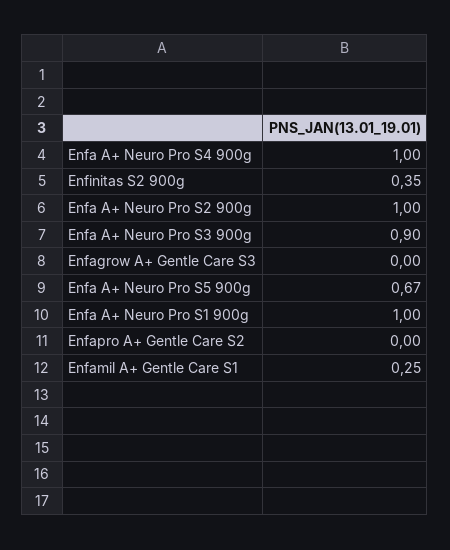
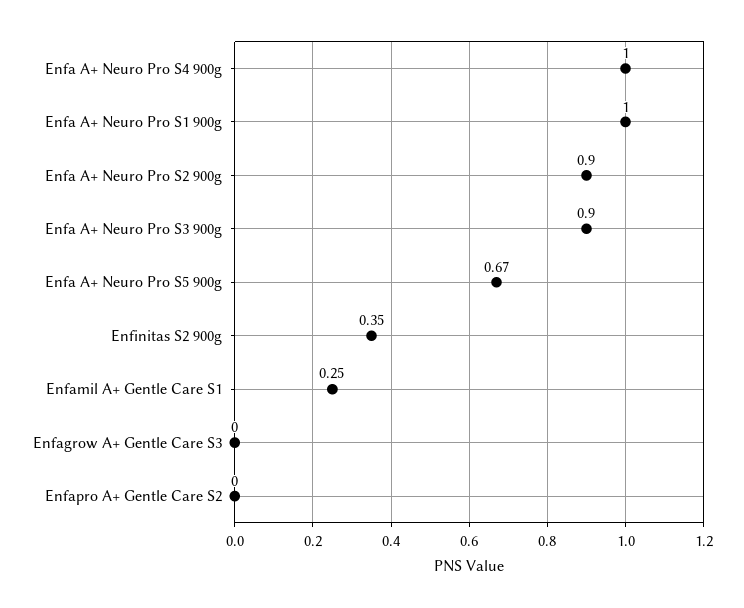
  {
    "Enfa A+ Neuro Pro S4 900g": 1,
    "Enfinitas S2 900g": 0.35,
-   "Enfa A+ Neuro Pro S2 900g": 1,
+   "Enfa A+ Neuro Pro S2 900g": 0.9,
    "Enfa A+ Neuro Pro S3 900g": 0.9,
    "Enfagrow A+ Gentle Care S3": 0,
    "Enfa A+ Neuro Pro S5 900g": 0.67,
    "Enfa A+ Neuro Pro S1 900g": 1,
    "Enfapro A+ Gentle Care S2": 0,
    "Enfamil A+ Gentle Care S1": 0.25
  }

